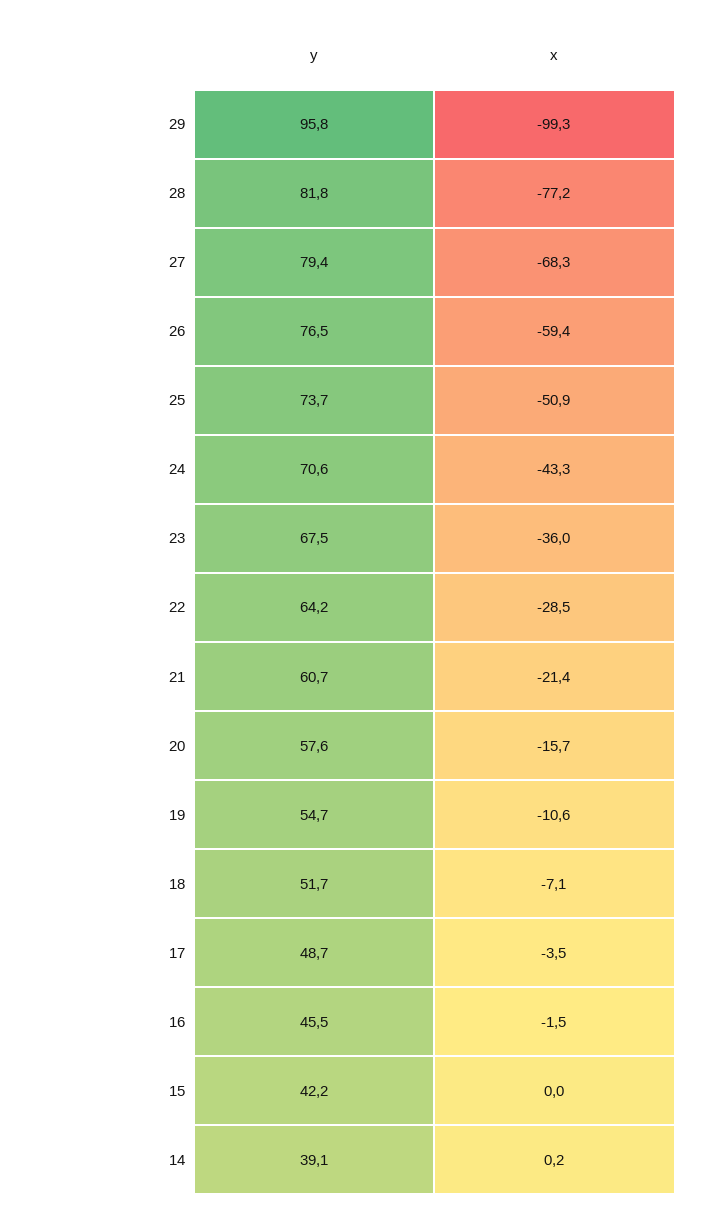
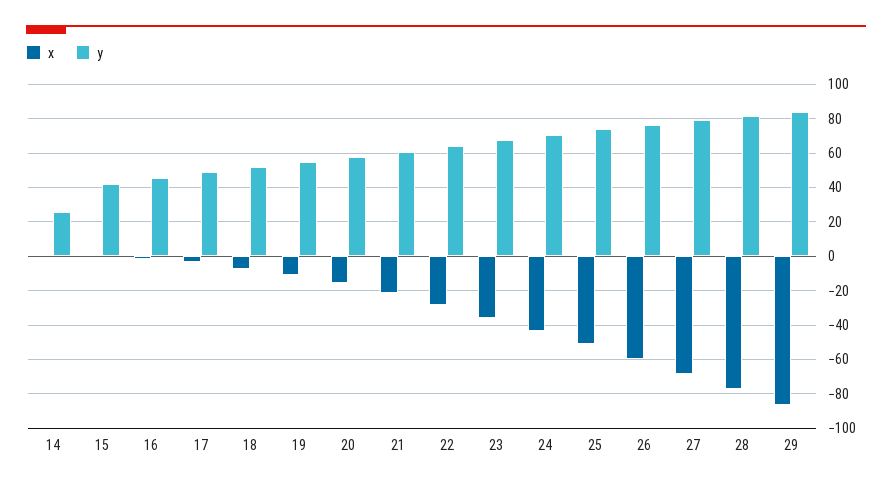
  {
    "y": {
-     "29": 95.8,
+     "29": 85,
      "28": 81.8,
      "27": 79.4,
      "26": 76.5,
      "25": 73.7,
      "24": 70.6,
      "23": 67.5,
      "22": 64.2,
      "21": 60.7,
      "20": 57.6,
      "19": 54.7,
      "18": 51.7,
      "17": 48.7,
      "16": 45.5,
      "15": 42.2,
-     "14": 39.1
+     "14": 25
    },
    "x": {
-     "29": -99.3,
+     "29": -85,
      "28": -77.2,
      "27": -68.3,
      "26": -59.4,
      "25": -50.9,
      "24": -43.3,
      "23": -36,
      "22": -28.5,
      "21": -21.4,
      "20": -15.7,
      "19": -10.6,
      "18": -7.1,
      "17": -3.5,
      "16": -1.5,
      "15": 0,
      "14": 0.2
    }
  }

